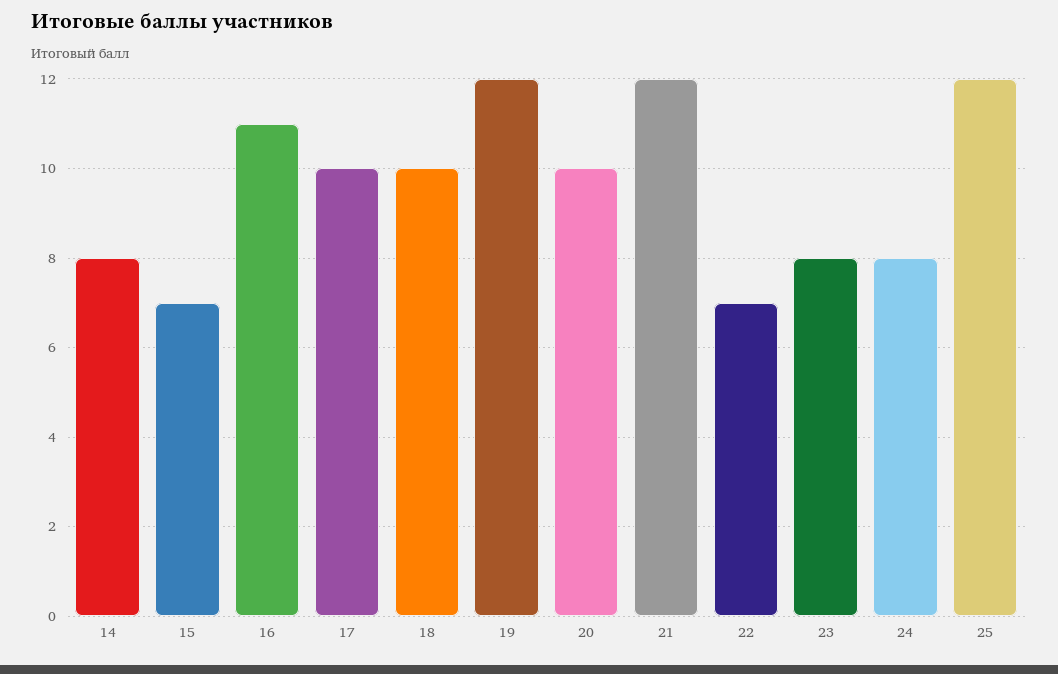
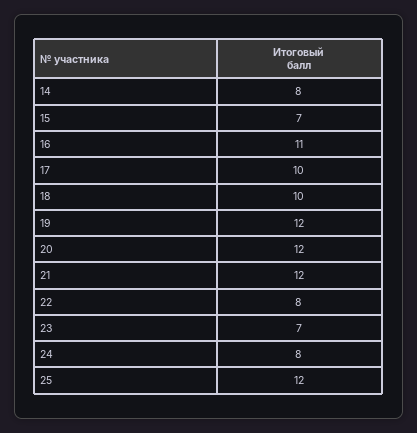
  {
    "14": 8,
    "15": 7,
    "16": 11,
    "17": 10,
    "18": 10,
    "19": 12,
-   "20": 10,
+   "20": 12,
    "21": 12,
-   "22": 7,
+   "22": 8,
-   "23": 8,
+   "23": 7,
    "24": 8,
    "25": 12
  }

